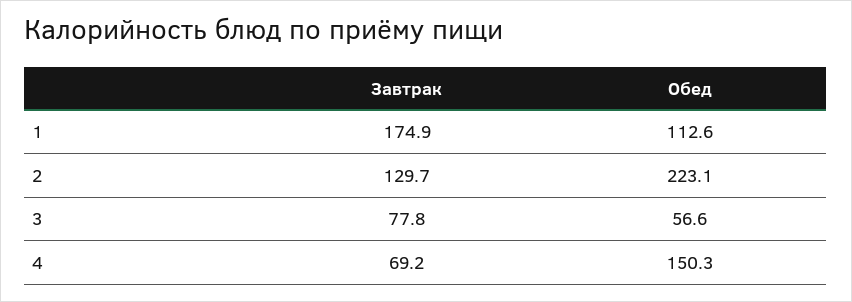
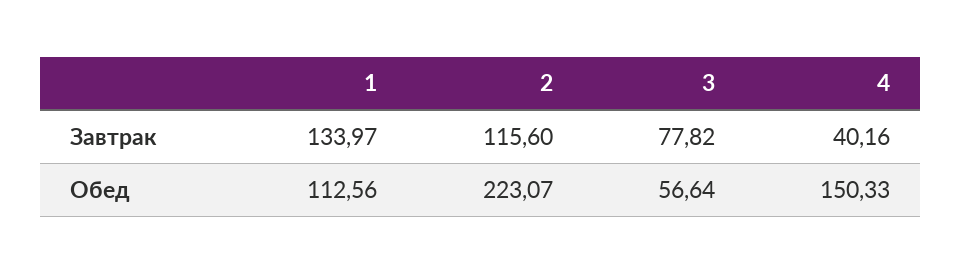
  {
    "Завтрак": {
-     "1": 174.9,
+     "1": 133.97,
-     "2": 129.7,
+     "2": 115.6,
      "3": 77.82,
-     "4": 69.2
+     "4": 40.16
    },
    "Обед": {
      "1": 112.56,
      "2": 223.07,
      "3": 56.64,
      "4": 150.33
    }
  }

